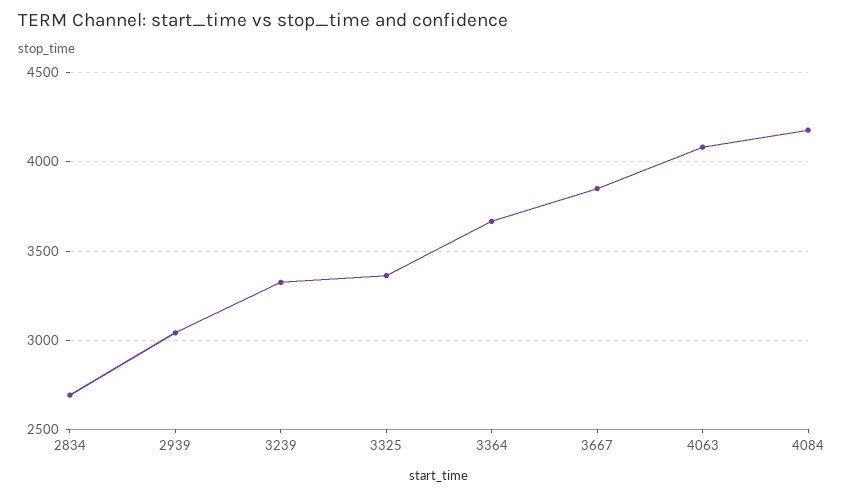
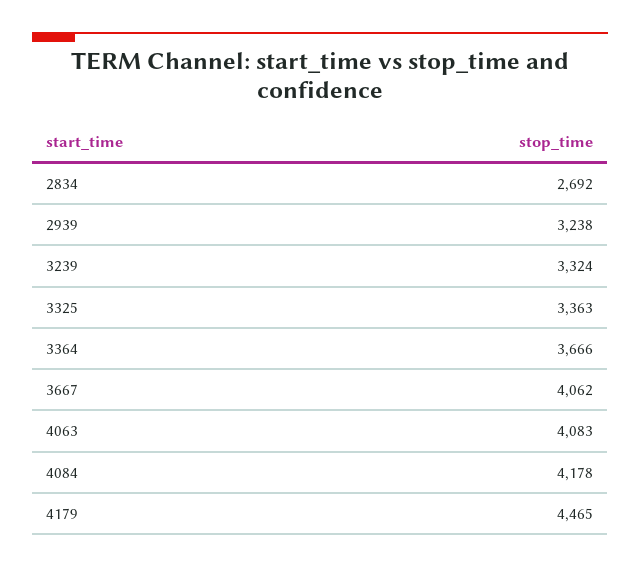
  {
    "2834": 2692,
-   "2939": 3050,
+   "2939": 3238,
    "3239": 3324,
    "3325": 3363,
    "3364": 3666,
-   "3667": 3850,
+   "3667": 4062,
    "4063": 4083,
-   "4084": 4178
+   "4084": 4178,
+   "4179": 4465
  }

